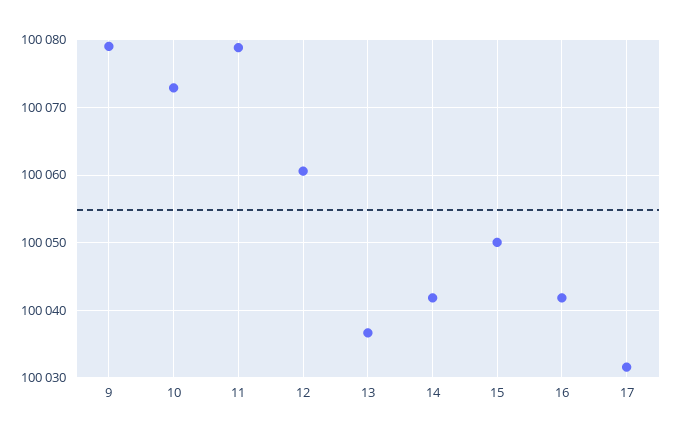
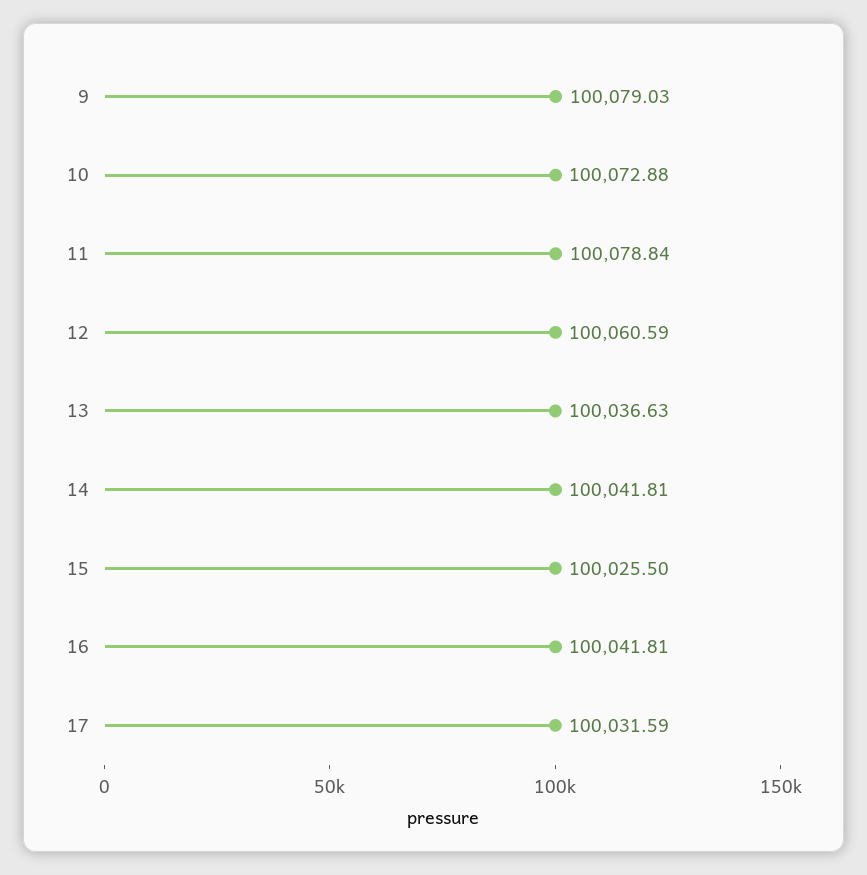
  {
    "9": 100079.03,
    "10": 100072.88,
    "11": 100078.84,
    "12": 100060.59,
    "13": 100036.63,
    "14": 100041.81,
-   "15": 100050,
+   "15": 100025.5,
    "16": 100041.81,
    "17": 100031.59
  }

